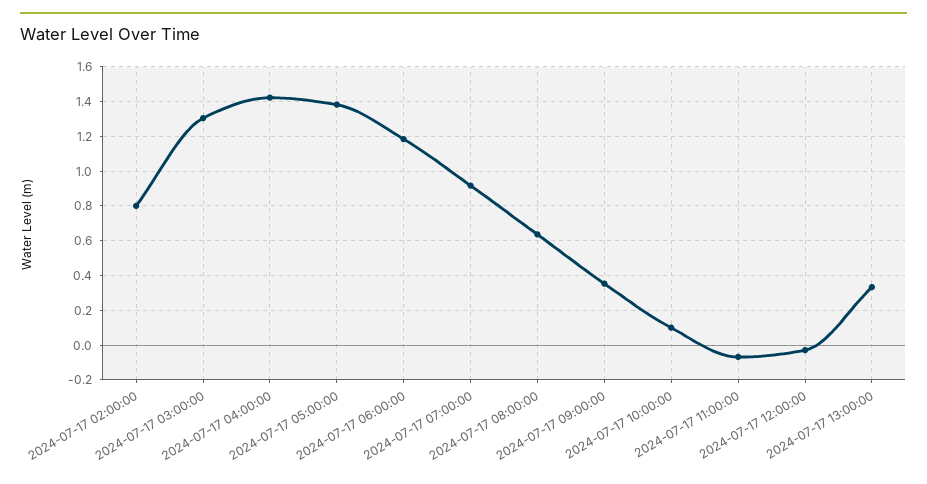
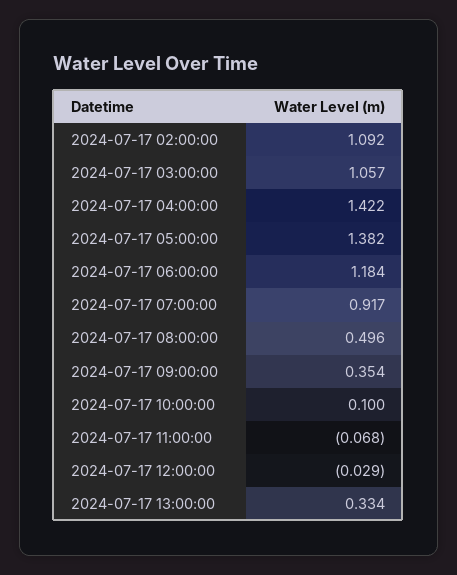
  {
-   "2024-07-17 02:00:00": 0.8,
+   "2024-07-17 02:00:00": 1.092,
-   "2024-07-17 03:00:00": 1.3,
+   "2024-07-17 03:00:00": 1.057,
    "2024-07-17 04:00:00": 1.422,
    "2024-07-17 05:00:00": 1.382,
    "2024-07-17 06:00:00": 1.184,
    "2024-07-17 07:00:00": 0.917,
-   "2024-07-17 08:00:00": 0.65,
+   "2024-07-17 08:00:00": 0.496,
    "2024-07-17 09:00:00": 0.354,
    "2024-07-17 10:00:00": 0.1,
    "2024-07-17 11:00:00": -0.068,
    "2024-07-17 12:00:00": -0.029,
    "2024-07-17 13:00:00": 0.334
  }

